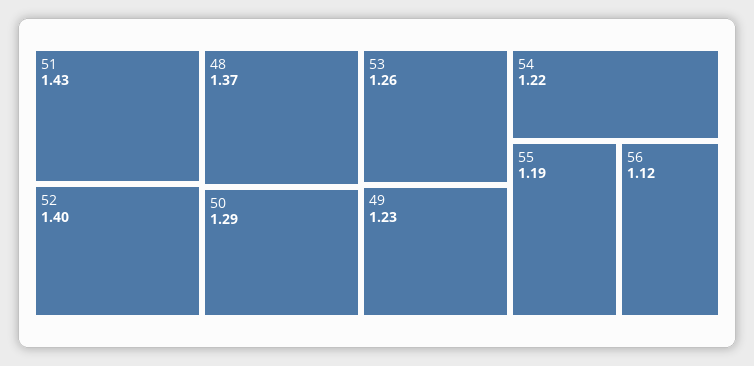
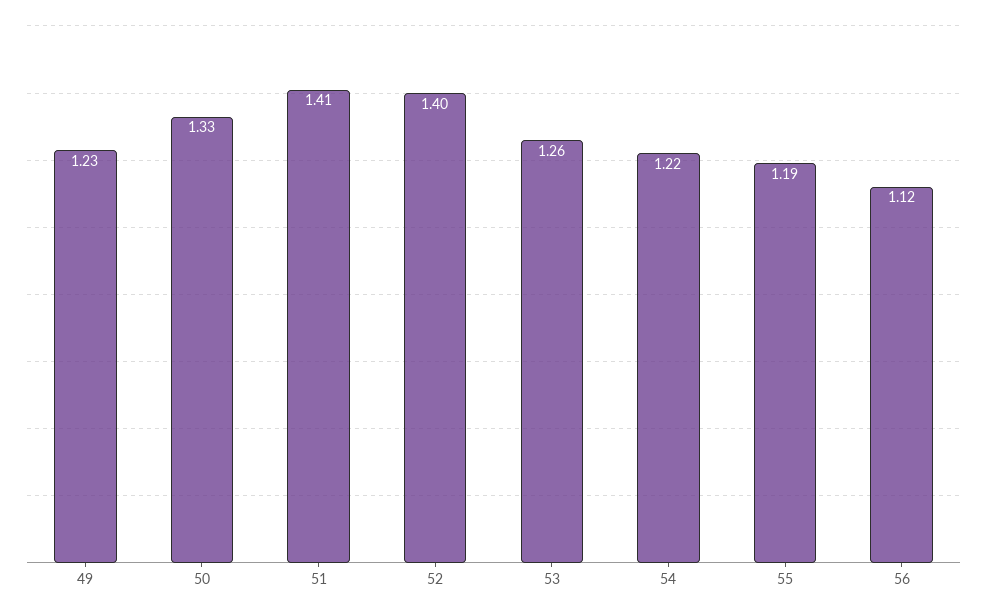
  {
-   "51": 1.43,
+   "51": 1.41,
    "52": 1.4,
-   "48": 1.37,
-   "50": 1.29,
+   "50": 1.33,
    "53": 1.26,
    "49": 1.23,
    "54": 1.22,
    "55": 1.19,
    "56": 1.12
  }

